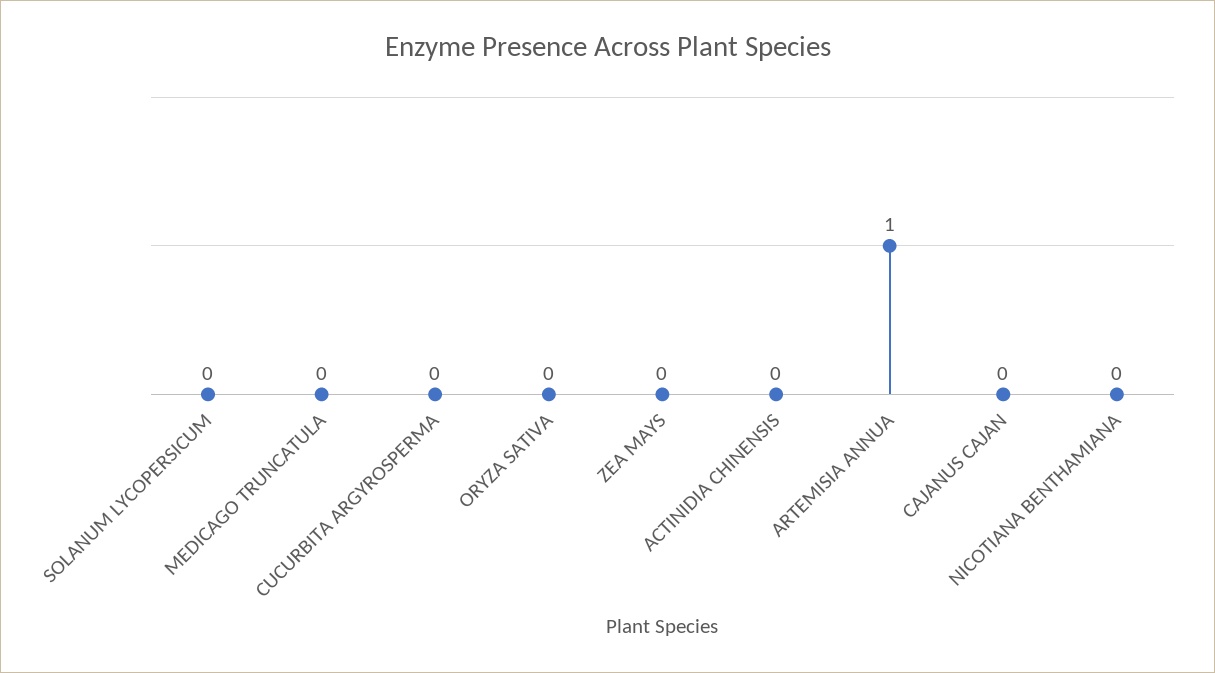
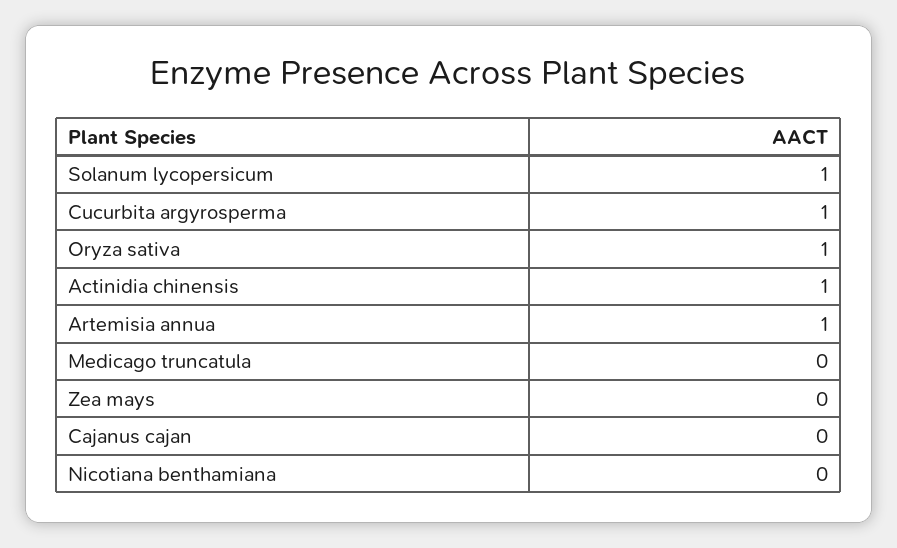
  {
-   "SOLANUM LYCOPERSICUM": 0,
+   "SOLANUM LYCOPERSICUM": 1,
    "MEDICAGO TRUNCATULA": 0,
-   "CUCURBITA ARGYROSPERMA": 0,
+   "CUCURBITA ARGYROSPERMA": 1,
-   "ORYZA SATIVA": 0,
+   "ORYZA SATIVA": 1,
    "ZEA MAYS": 0,
-   "ACTINIDIA CHINENSIS": 0,
+   "ACTINIDIA CHINENSIS": 1,
    "ARTEMISIA ANNUA": 1,
    "CAJANUS CAJAN": 0,
    "NICOTIANA BENTHAMIANA": 0
  }

